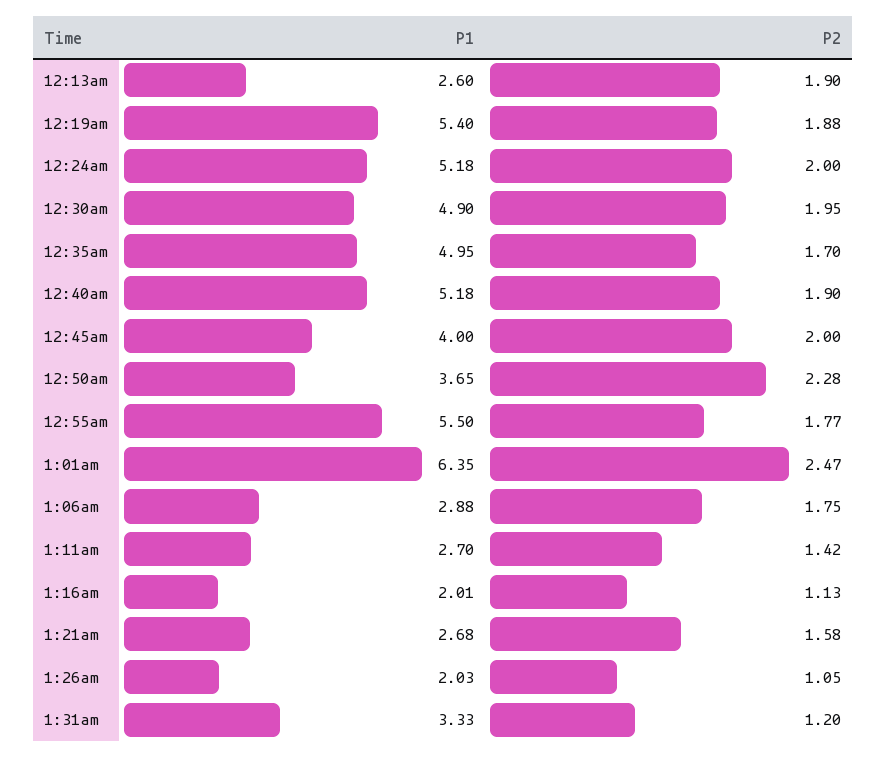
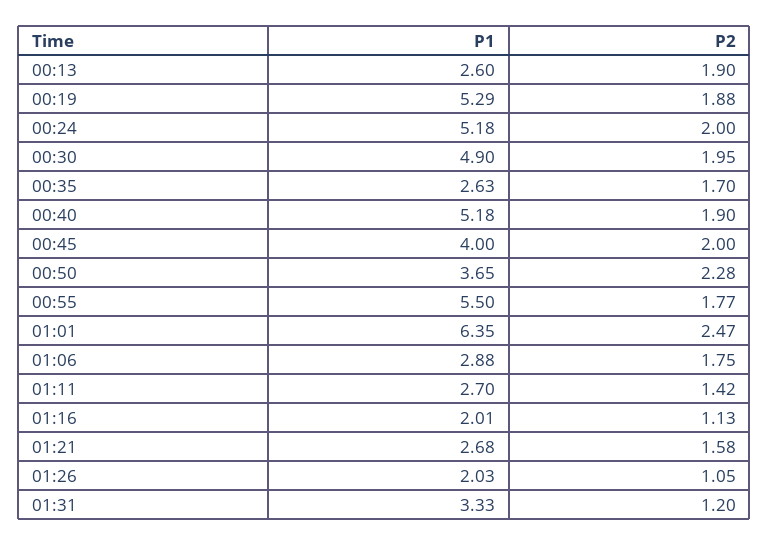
  {
    "P1": {
      "12:13am": 2.6,
-     "12:19am": 5.4,
+     "12:19am": 5.29,
      "12:24am": 5.18,
      "12:30am": 4.9,
-     "12:35am": 4.95,
+     "12:35am": 2.63,
      "12:40am": 5.18,
      "12:45am": 4,
      "12:50am": 3.65,
      "12:55am": 5.5,
      "1:01am": 6.35,
      "1:06am": 2.88,
      "1:11am": 2.7,
      "1:16am": 2.01,
      "1:21am": 2.68,
      "1:26am": 2.03,
      "1:31am": 3.33
    },
    "P2": {
      "12:13am": 1.9,
      "12:19am": 1.88,
      "12:24am": 2,
      "12:30am": 1.95,
      "12:35am": 1.7,
      "12:40am": 1.9,
      "12:45am": 2,
      "12:50am": 2.28,
      "12:55am": 1.77,
      "1:01am": 2.47,
      "1:06am": 1.75,
      "1:11am": 1.42,
      "1:16am": 1.13,
      "1:21am": 1.58,
      "1:26am": 1.05,
      "1:31am": 1.2
    }
  }

